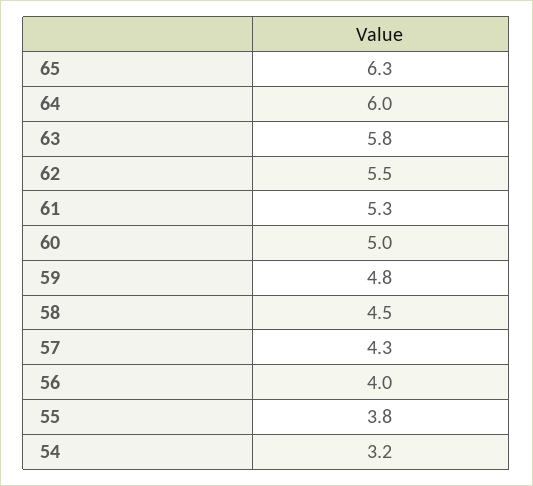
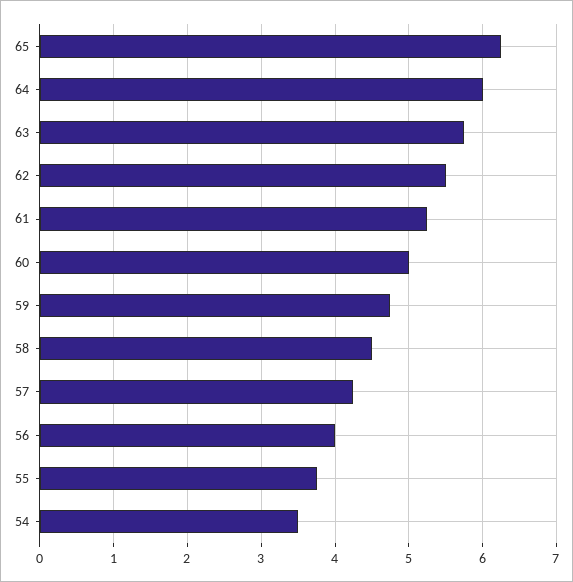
  {
    "65": 6.3,
    "64": 6,
    "63": 5.8,
    "62": 5.5,
    "61": 5.3,
    "60": 5,
    "59": 4.8,
    "58": 4.5,
    "57": 4.3,
    "56": 4,
    "55": 3.8,
-   "54": 3.2
+   "54": 3.5
  }

